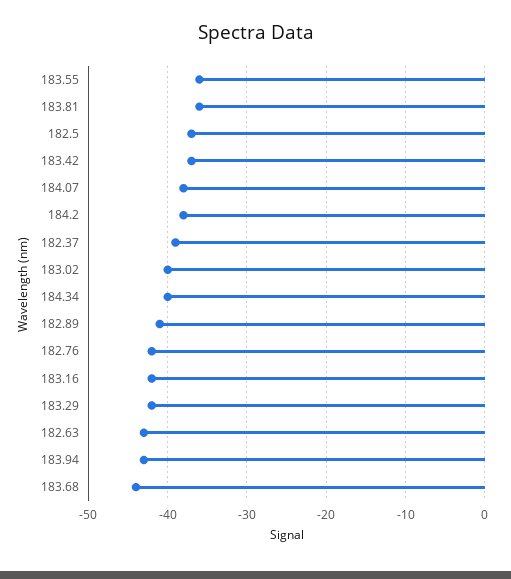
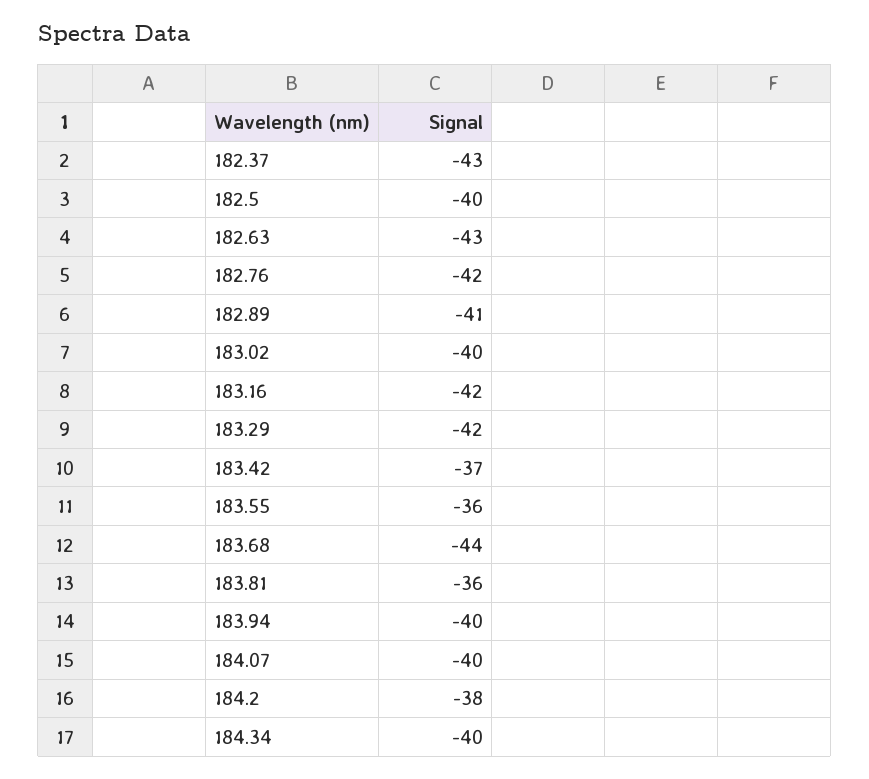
  {
    "183.55": -36,
    "183.81": -36,
-   "182.5": -37,
+   "182.5": -40,
    "183.42": -37,
-   "184.07": -38,
+   "184.07": -40,
    "184.2": -38,
-   "182.37": -39,
+   "182.37": -43,
    "183.02": -40,
    "184.34": -40,
    "182.89": -41,
    "182.76": -42,
    "183.16": -42,
    "183.29": -42,
    "182.63": -43,
-   "183.94": -43,
+   "183.94": -40,
    "183.68": -44
  }

